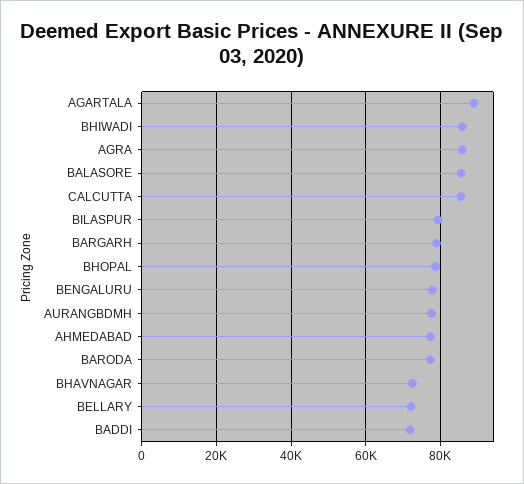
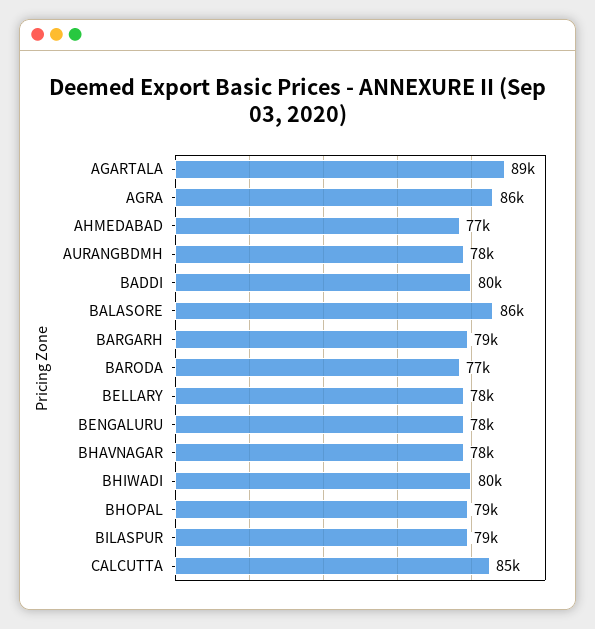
  {
    "AGARTALA": 89000,
-   "BHIWADI": 86000,
+   "BHIWADI": 80000,
    "AGRA": 86000,
    "BALASORE": 86000,
    "CALCUTTA": 85000,
    "BILASPUR": 79000,
    "BARGARH": 79000,
    "BHOPAL": 79000,
    "BENGALURU": 78000,
    "AURANGBDMH": 78000,
    "AHMEDABAD": 77000,
    "BARODA": 77000,
-   "BHAVNAGAR": 72000,
+   "BHAVNAGAR": 78000,
-   "BELLARY": 72000,
+   "BELLARY": 78000,
-   "BADDI": 72000
+   "BADDI": 80000
  }

